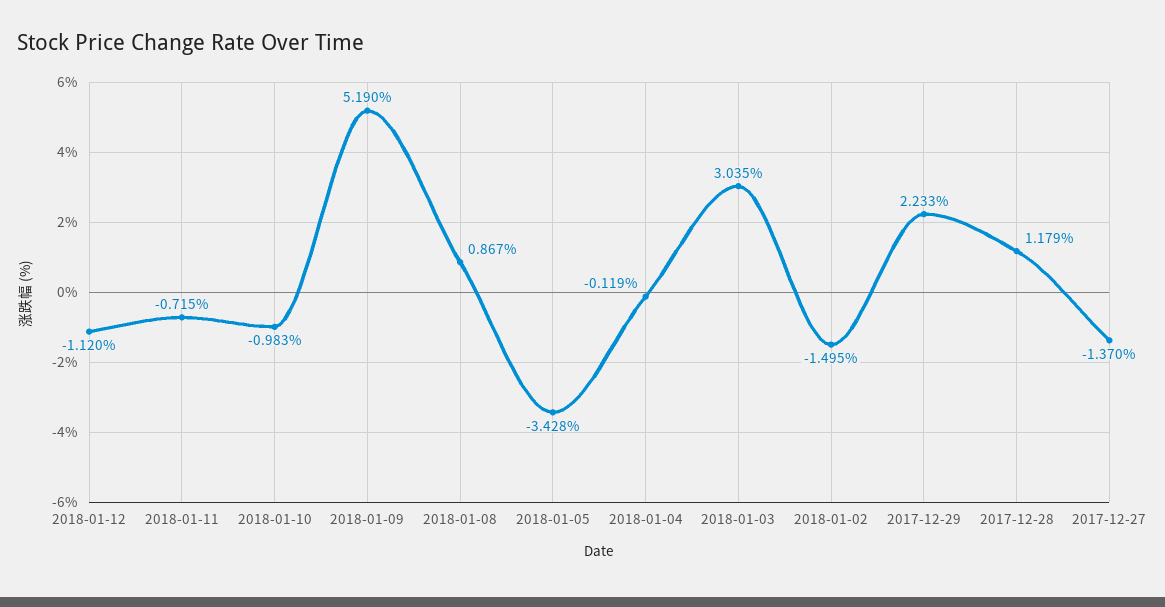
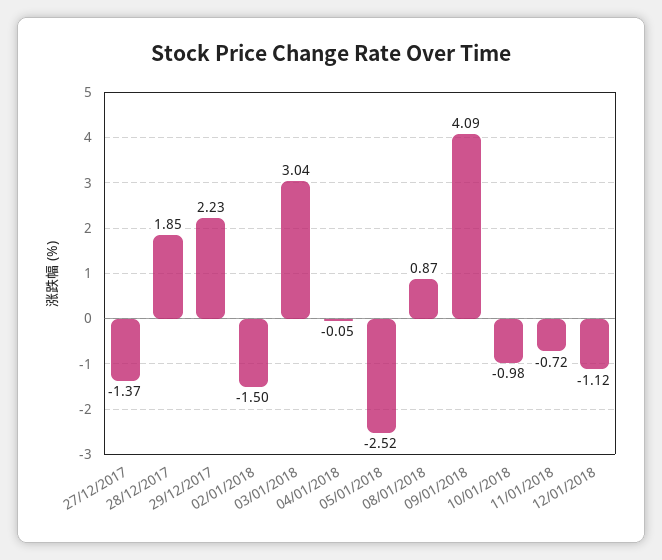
  {
    "2018-01-12": -1.12,
    "2018-01-11": -0.715,
    "2018-01-10": -0.983,
-   "2018-01-09": 5.19,
+   "2018-01-09": 4.09,
    "2018-01-08": 0.867,
-   "2018-01-05": -3.428,
+   "2018-01-05": -2.52,
-   "2018-01-04": -0.119,
+   "2018-01-04": -0.05,
    "2018-01-03": 3.035,
    "2018-01-02": -1.495,
    "2017-12-29": 2.233,
-   "2017-12-28": 1.179,
+   "2017-12-28": 1.85,
    "2017-12-27": -1.37
  }

